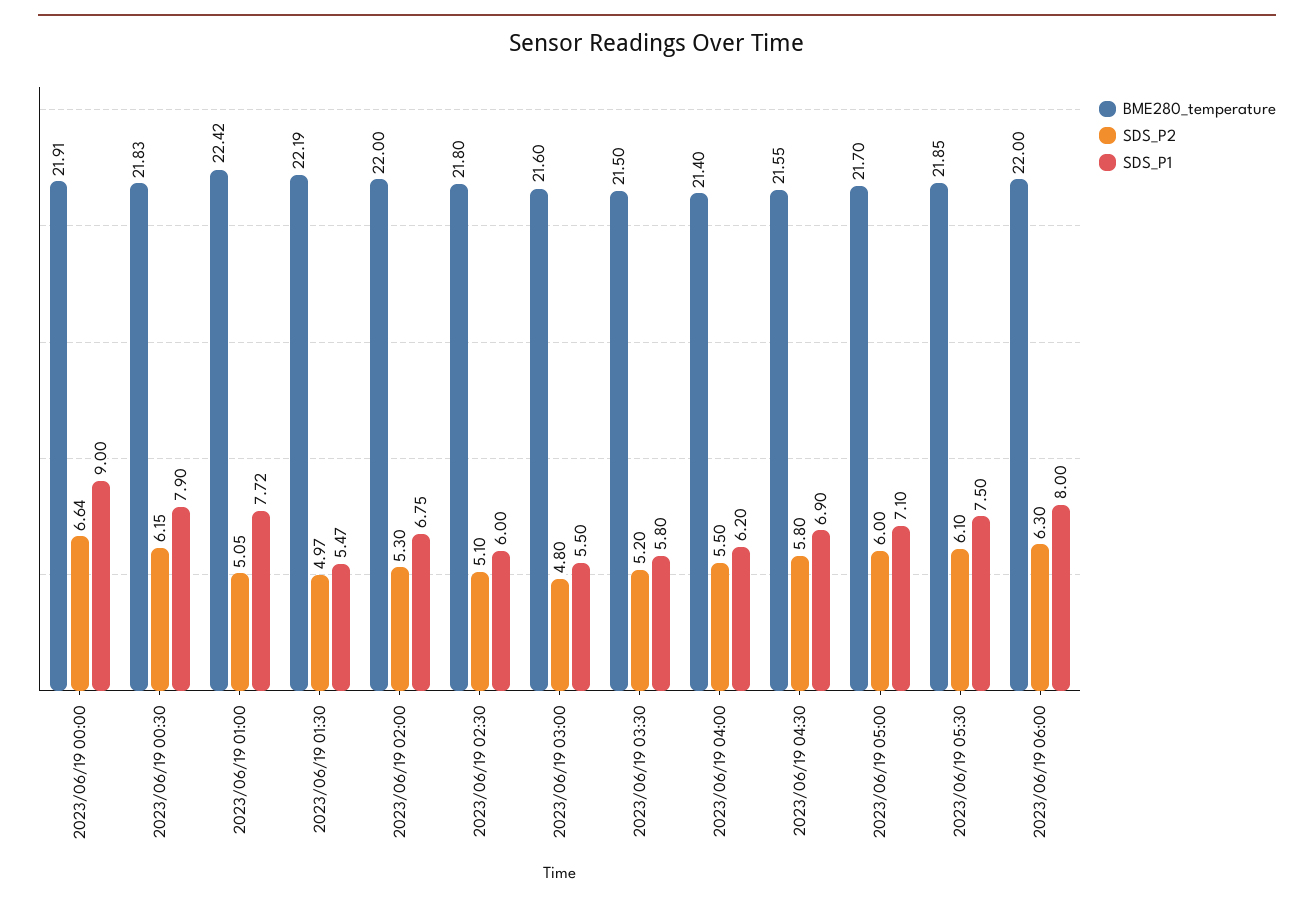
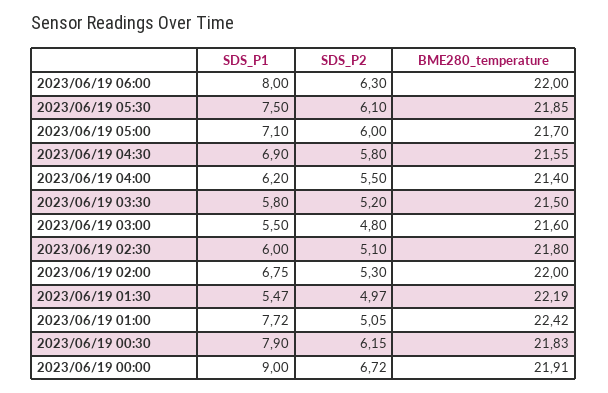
  {
    "BME280_temperature": {
      "2023/06/19 00:00": 21.91,
      "2023/06/19 00:30": 21.83,
      "2023/06/19 01:00": 22.42,
      "2023/06/19 01:30": 22.19,
      "2023/06/19 02:00": 22,
      "2023/06/19 02:30": 21.8,
      "2023/06/19 03:00": 21.6,
      "2023/06/19 03:30": 21.5,
      "2023/06/19 04:00": 21.4,
      "2023/06/19 04:30": 21.55,
      "2023/06/19 05:00": 21.7,
      "2023/06/19 05:30": 21.85,
      "2023/06/19 06:00": 22
    },
    "SDS_P2": {
-     "2023/06/19 00:00": 6.64,
+     "2023/06/19 00:00": 6.72,
      "2023/06/19 00:30": 6.15,
      "2023/06/19 01:00": 5.05,
      "2023/06/19 01:30": 4.97,
      "2023/06/19 02:00": 5.3,
      "2023/06/19 02:30": 5.1,
      "2023/06/19 03:00": 4.8,
      "2023/06/19 03:30": 5.2,
      "2023/06/19 04:00": 5.5,
      "2023/06/19 04:30": 5.8,
      "2023/06/19 05:00": 6,
      "2023/06/19 05:30": 6.1,
      "2023/06/19 06:00": 6.3
    },
    "SDS_P1": {
      "2023/06/19 00:00": 9,
      "2023/06/19 00:30": 7.9,
      "2023/06/19 01:00": 7.72,
      "2023/06/19 01:30": 5.47,
      "2023/06/19 02:00": 6.75,
      "2023/06/19 02:30": 6,
      "2023/06/19 03:00": 5.5,
      "2023/06/19 03:30": 5.8,
      "2023/06/19 04:00": 6.2,
      "2023/06/19 04:30": 6.9,
      "2023/06/19 05:00": 7.1,
      "2023/06/19 05:30": 7.5,
      "2023/06/19 06:00": 8
    }
  }

